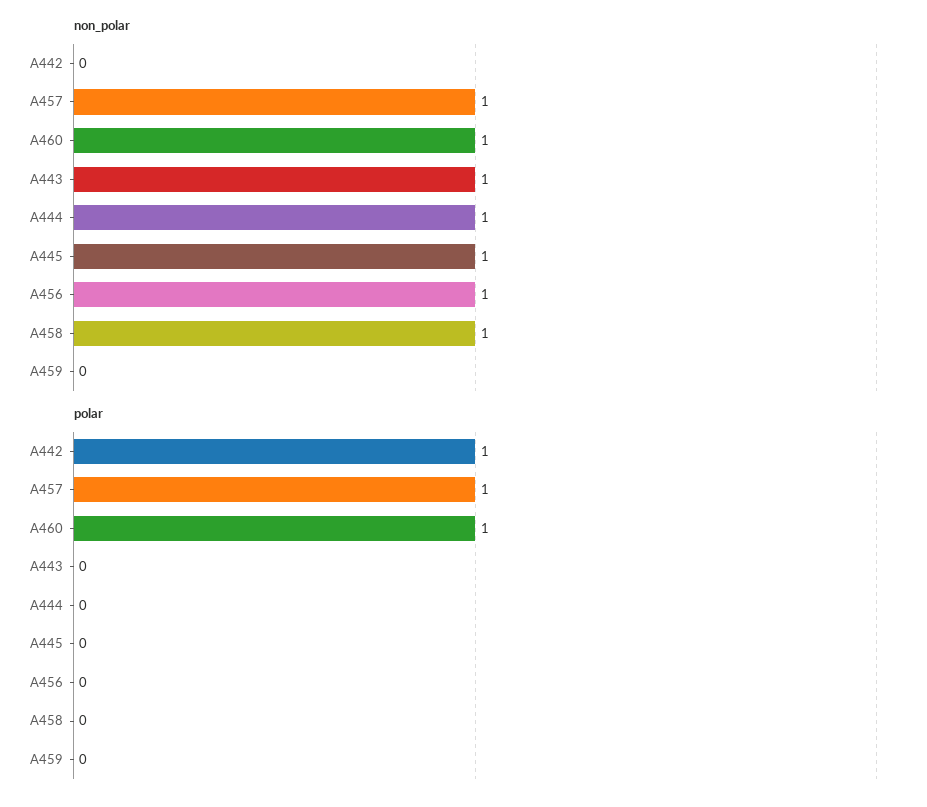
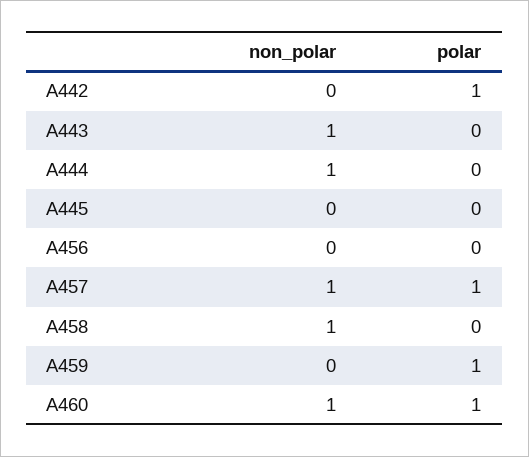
  {
    "non_polar": {
      "A442": 0,
      "A457": 1,
      "A460": 1,
      "A443": 1,
      "A444": 1,
-     "A445": 1,
+     "A445": 0,
-     "A456": 1,
+     "A456": 0,
      "A458": 1,
      "A459": 0
    },
    "polar": {
      "A442": 1,
      "A457": 1,
      "A460": 1,
      "A443": 0,
      "A444": 0,
      "A445": 0,
      "A456": 0,
      "A458": 0,
-     "A459": 0
+     "A459": 1
    }
  }

